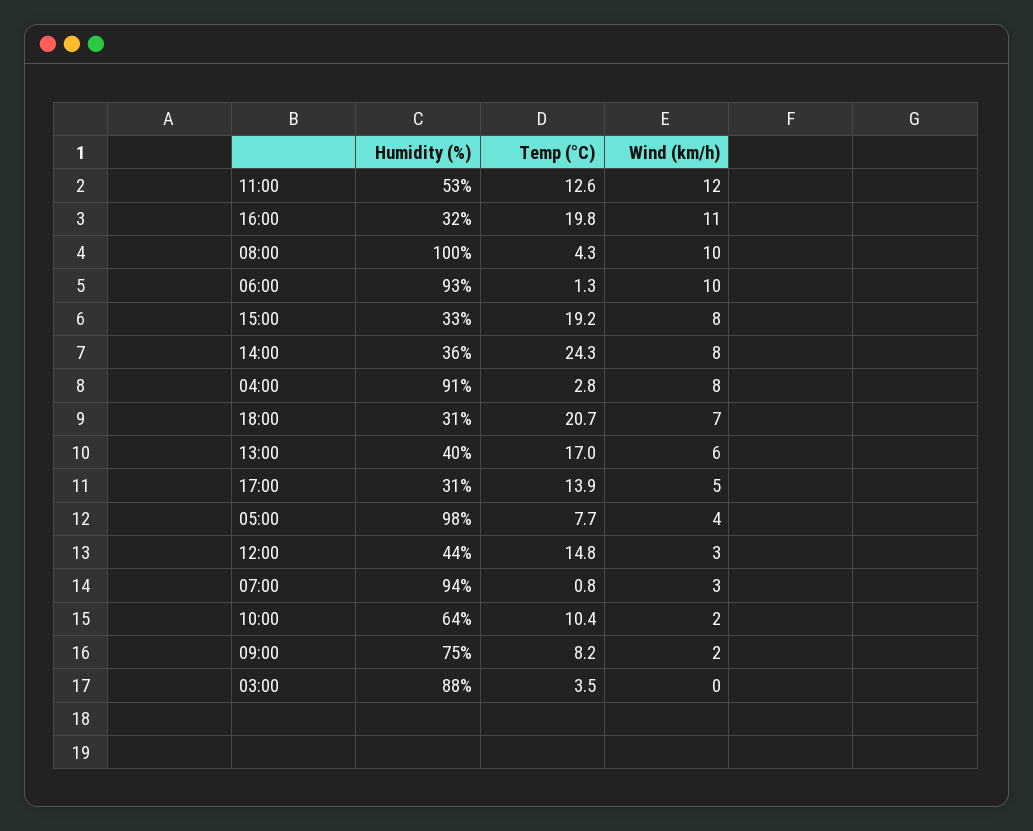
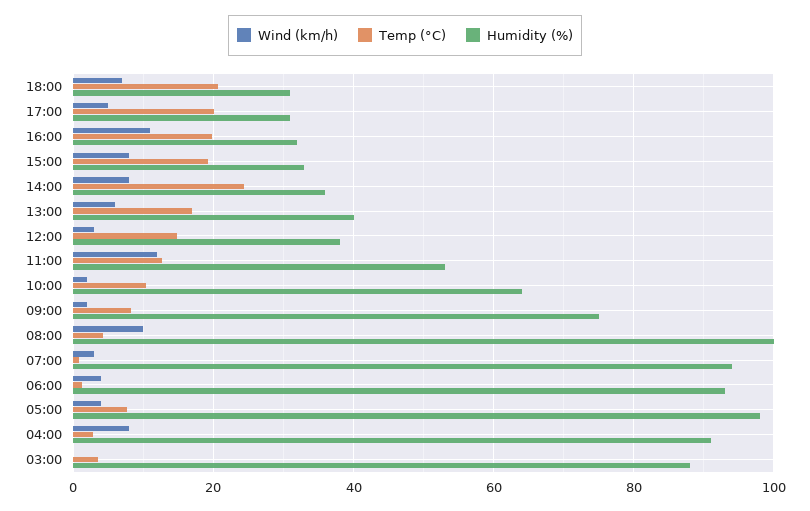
  {
    "Humidity (%)": {
      "11:00": 53,
      "16:00": 32,
      "08:00": 100,
      "06:00": 93,
      "15:00": 33,
      "14:00": 36,
      "04:00": 91,
      "18:00": 31,
      "13:00": 40,
      "17:00": 31,
      "05:00": 98,
-     "12:00": 44,
+     "12:00": 38,
      "07:00": 94,
      "10:00": 64,
      "09:00": 75,
      "03:00": 88
    },
    "Temp (°C)": {
      "11:00": 12.6,
      "16:00": 19.8,
      "08:00": 4.3,
      "06:00": 1.3,
      "15:00": 19.2,
      "14:00": 24.3,
      "04:00": 2.8,
      "18:00": 20.7,
      "13:00": 17,
-     "17:00": 13.9,
+     "17:00": 20,
      "05:00": 7.7,
      "12:00": 14.8,
      "07:00": 0.8,
      "10:00": 10.4,
      "09:00": 8.2,
      "03:00": 3.5
    },
    "Wind (km/h)": {
      "11:00": 12,
      "16:00": 11,
      "08:00": 10,
-     "06:00": 10,
+     "06:00": 4,
      "15:00": 8,
      "14:00": 8,
      "04:00": 8,
      "18:00": 7,
      "13:00": 6,
      "17:00": 5,
      "05:00": 4,
      "12:00": 3,
      "07:00": 3,
      "10:00": 2,
      "09:00": 2,
      "03:00": 0
    }
  }

